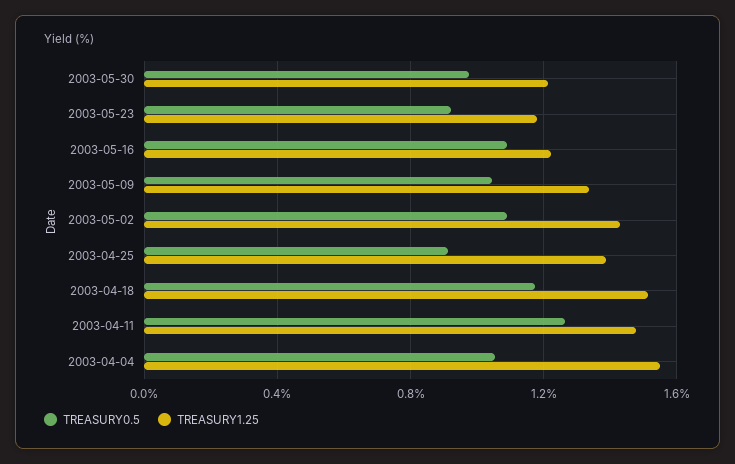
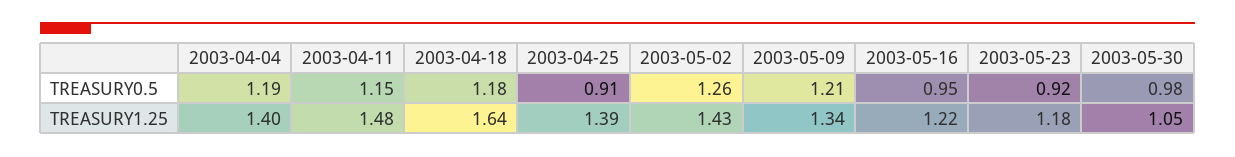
  {
    "TREASURY0.5": {
      "2003-05-30": 0.98,
      "2003-05-23": 0.92,
-     "2003-05-16": 1.1,
+     "2003-05-16": 0.95,
-     "2003-05-09": 1.05,
+     "2003-05-09": 1.21,
-     "2003-05-02": 1.1,
+     "2003-05-02": 1.26,
      "2003-04-25": 0.91,
      "2003-04-18": 1.18,
-     "2003-04-11": 1.25,
+     "2003-04-11": 1.15,
-     "2003-04-04": 1.05
+     "2003-04-04": 1.19
    },
    "TREASURY1.25": {
-     "2003-05-30": 1.2,
+     "2003-05-30": 1.05,
      "2003-05-23": 1.18,
      "2003-05-16": 1.22,
      "2003-05-09": 1.34,
      "2003-05-02": 1.43,
      "2003-04-25": 1.39,
-     "2003-04-18": 1.5,
+     "2003-04-18": 1.64,
      "2003-04-11": 1.48,
-     "2003-04-04": 1.55
+     "2003-04-04": 1.4
    }
  }

